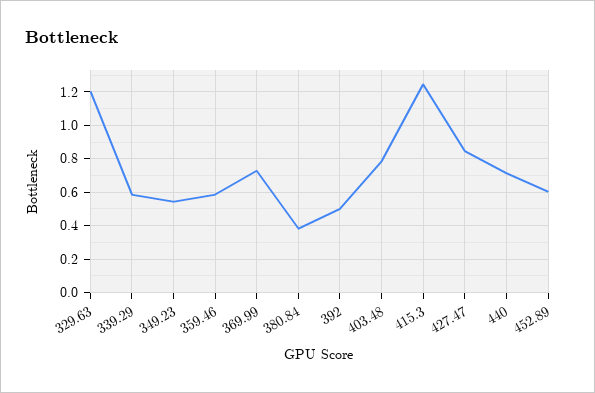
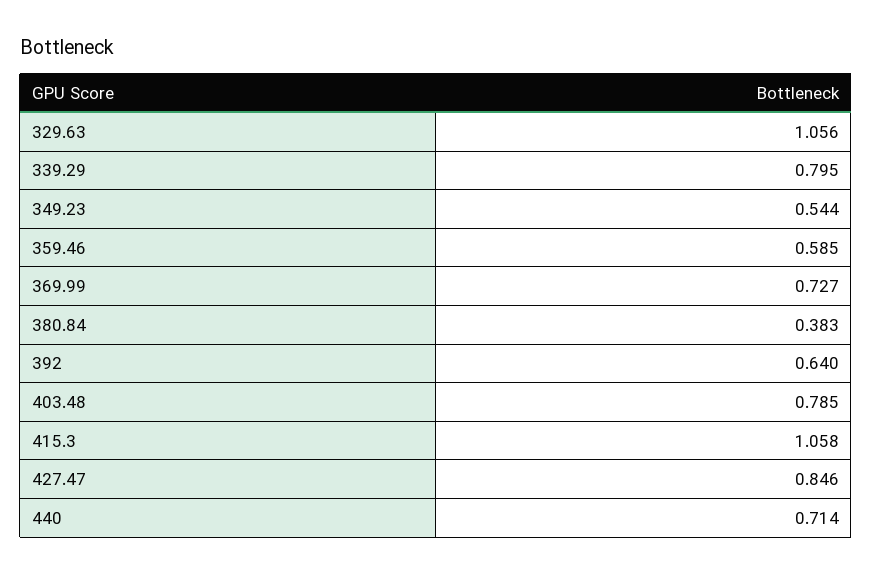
  {
-   "329.63": 1.2,
+   "329.63": 1.056,
-   "339.29": 0.6,
+   "339.29": 0.795,
    "349.23": 0.544,
    "359.46": 0.585,
    "369.99": 0.727,
    "380.84": 0.383,
-   "392": 0.5,
+   "392": 0.64,
    "403.48": 0.785,
-   "415.3": 1.25,
+   "415.3": 1.058,
    "427.47": 0.846,
-   "440": 0.714,
+   "440": 0.714
-   "452.89": 0.6
  }

